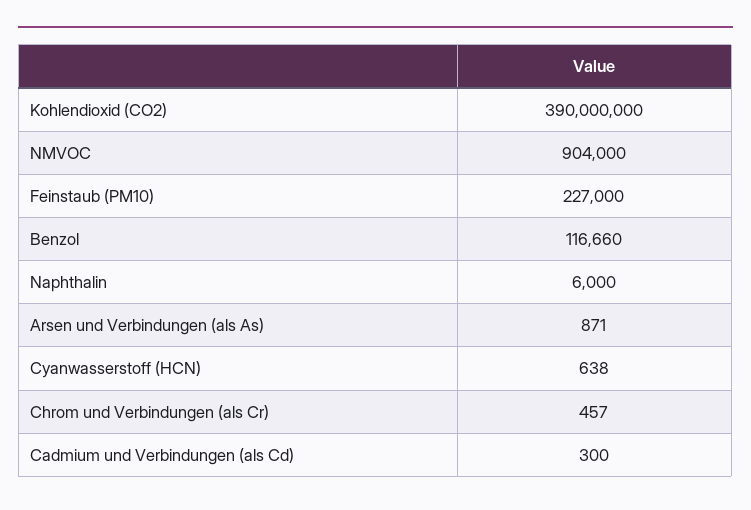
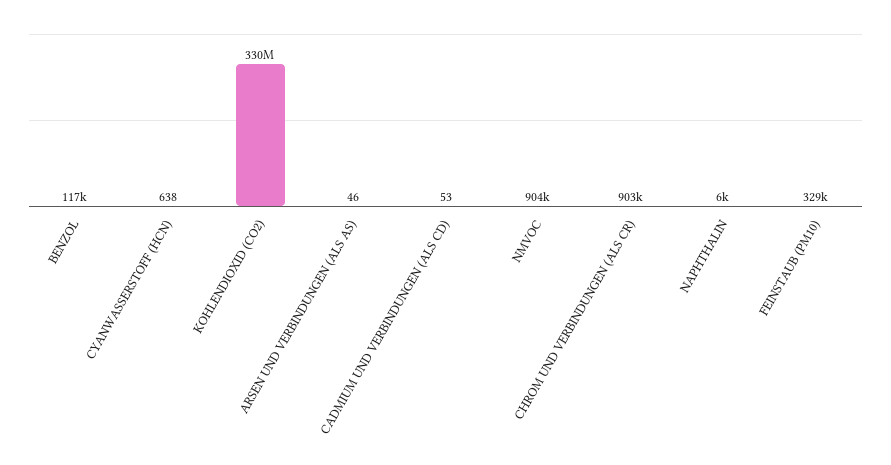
  {
-   "Kohlendioxid (CO2)": 390000000,
+   "Kohlendioxid (CO2)": 330000000,
    "NMVOC": 904000,
-   "Feinstaub (PM10)": 227000,
+   "Feinstaub (PM10)": 329000,
    "Benzol": 116660,
    "Naphthalin": 6000,
-   "Arsen und Verbindungen (als As)": 871,
+   "Arsen und Verbindungen (als As)": 46,
    "Cyanwasserstoff (HCN)": 638,
-   "Chrom und Verbindungen (als Cr)": 457,
+   "Chrom und Verbindungen (als Cr)": 903000,
-   "Cadmium und Verbindungen (als Cd)": 300
+   "Cadmium und Verbindungen (als Cd)": 53
  }

